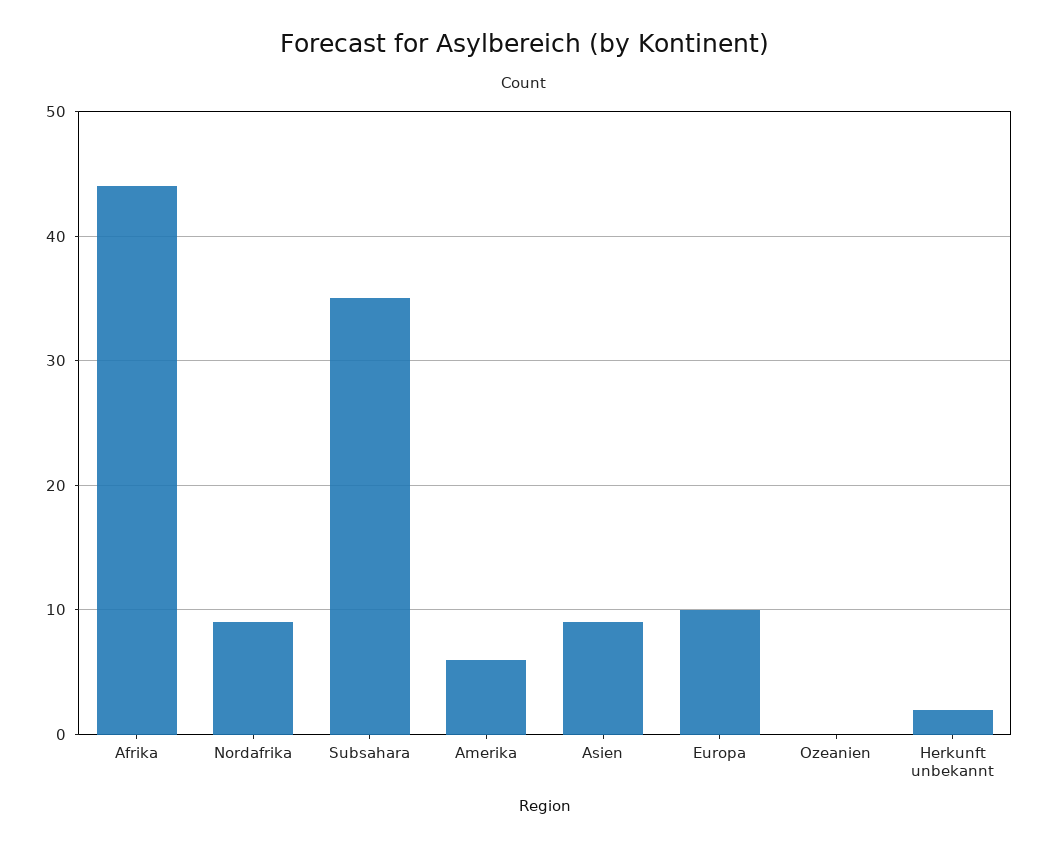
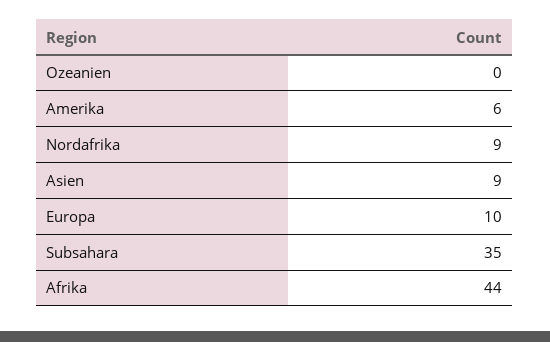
  {
    "Afrika": 44,
    "Nordafrika": 9,
    "Subsahara": 35,
    "Amerika": 6,
    "Asien": 9,
    "Europa": 10,
-   "Ozeanien": 0,
+   "Ozeanien": 0
-   "Herkunft unbekannt": 2
  }

